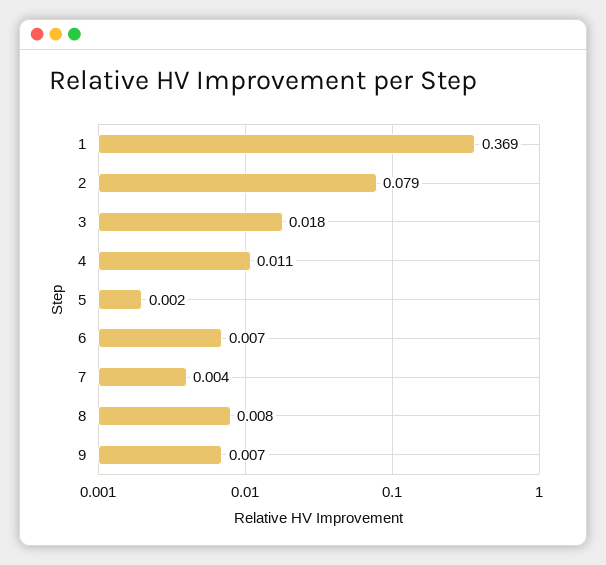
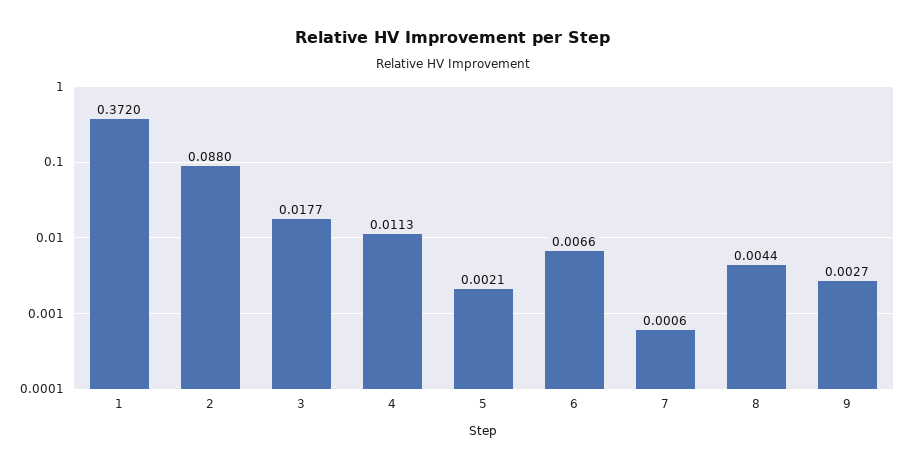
  {
-   "1": 0.369,
+   "1": 0.372,
-   "2": 0.079,
+   "2": 0.088,
    "3": 0.0177,
    "4": 0.0113,
    "5": 0.0021,
    "6": 0.0066,
-   "7": 0.004,
+   "7": 0.0006,
-   "8": 0.008,
+   "8": 0.0044,
-   "9": 0.007
+   "9": 0.0027
  }

